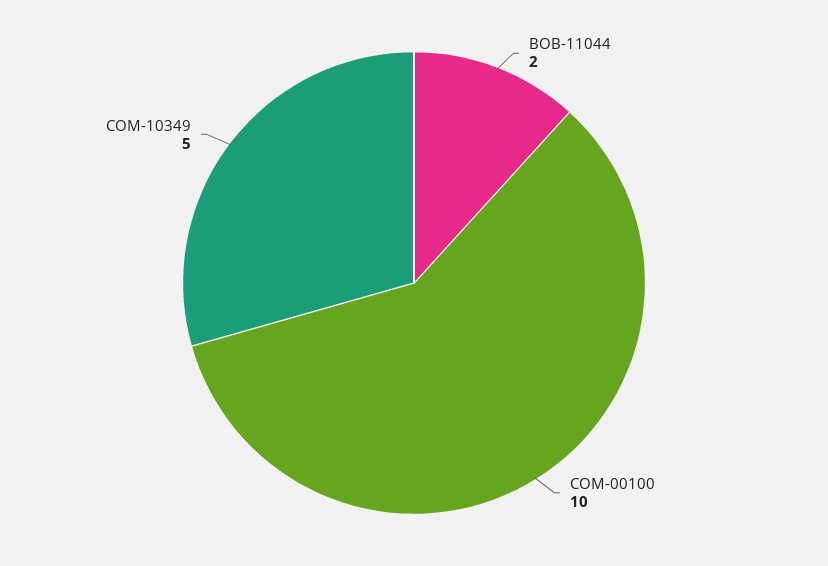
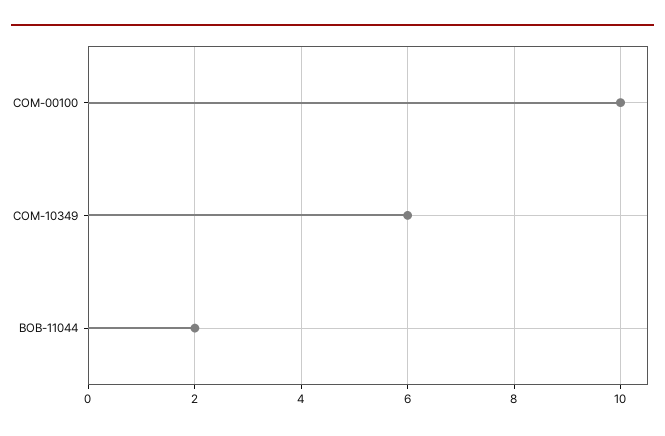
  {
    "BOB-11044": 2,
    "COM-00100": 10,
-   "COM-10349": 5
+   "COM-10349": 6
  }

